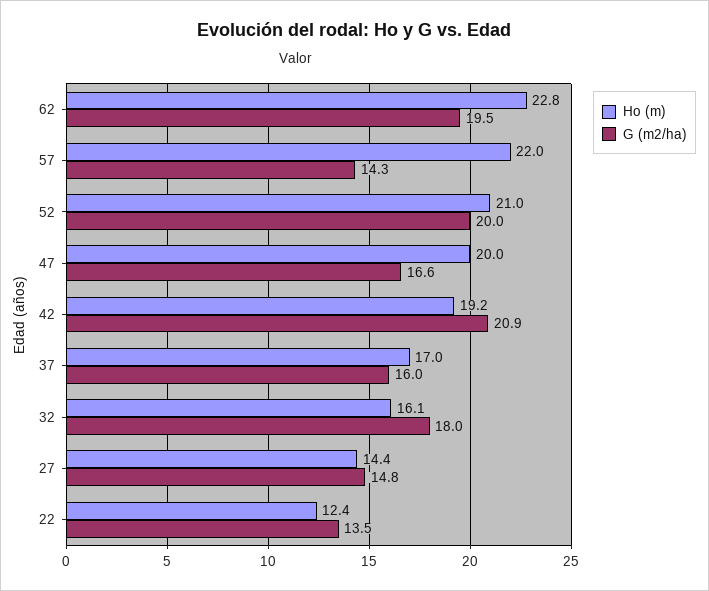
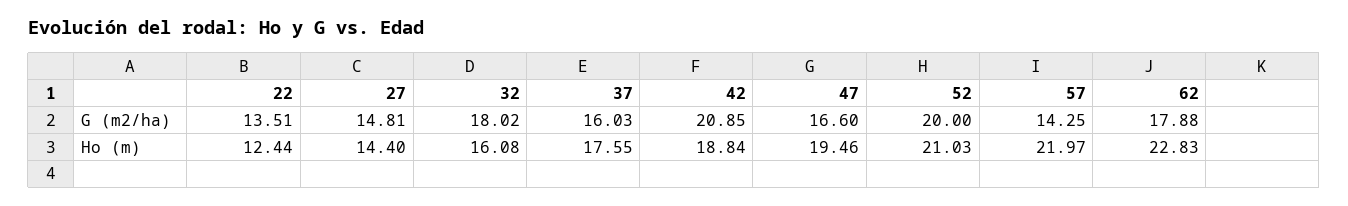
  {
    "Ho (m)": {
      "62": 22.83,
      "57": 21.97,
      "52": 21.03,
-     "47": 20,
+     "47": 19.46,
-     "42": 19.2,
+     "42": 18.84,
-     "37": 17,
+     "37": 17.55,
      "32": 16.08,
      "27": 14.4,
      "22": 12.44
    },
    "G (m2/ha)": {
-     "62": 19.5,
+     "62": 17.88,
      "57": 14.25,
      "52": 20,
      "47": 16.6,
      "42": 20.85,
      "37": 16.03,
      "32": 18.02,
      "27": 14.81,
      "22": 13.51
    }
  }

